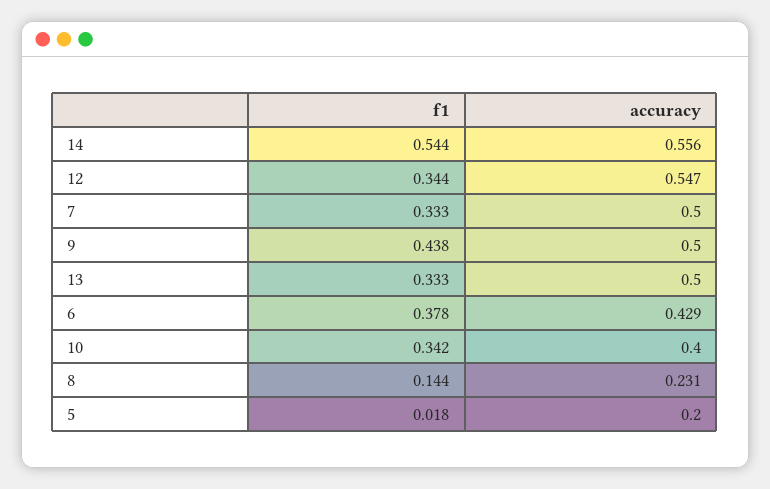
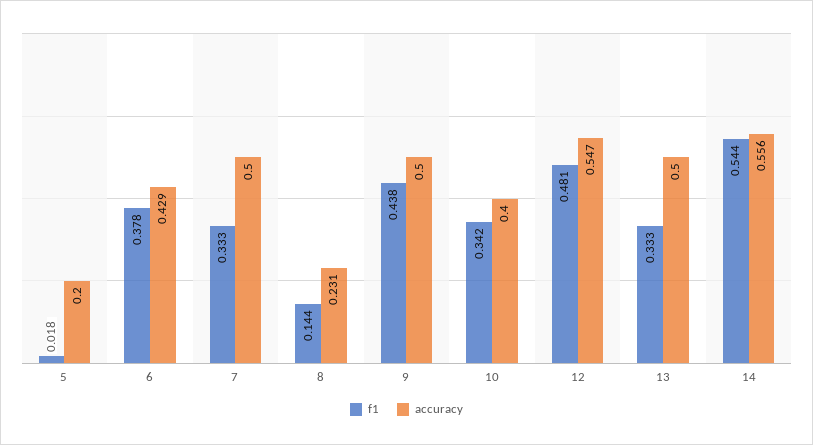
  {
    "f1": {
      "14": 0.544,
-     "12": 0.344,
+     "12": 0.481,
      "7": 0.333,
      "9": 0.438,
      "13": 0.333,
      "6": 0.378,
      "10": 0.342,
      "8": 0.144,
      "5": 0.018
    },
    "accuracy": {
      "14": 0.556,
      "12": 0.547,
      "7": 0.5,
      "9": 0.5,
      "13": 0.5,
      "6": 0.429,
      "10": 0.4,
      "8": 0.231,
      "5": 0.2
    }
  }

